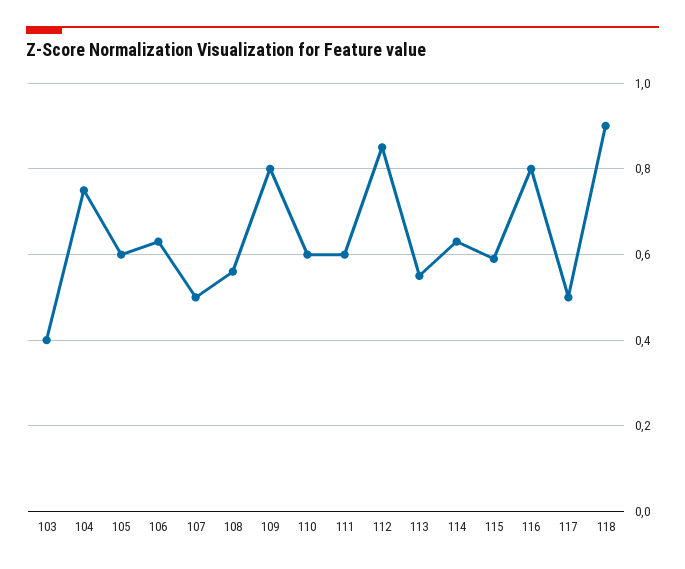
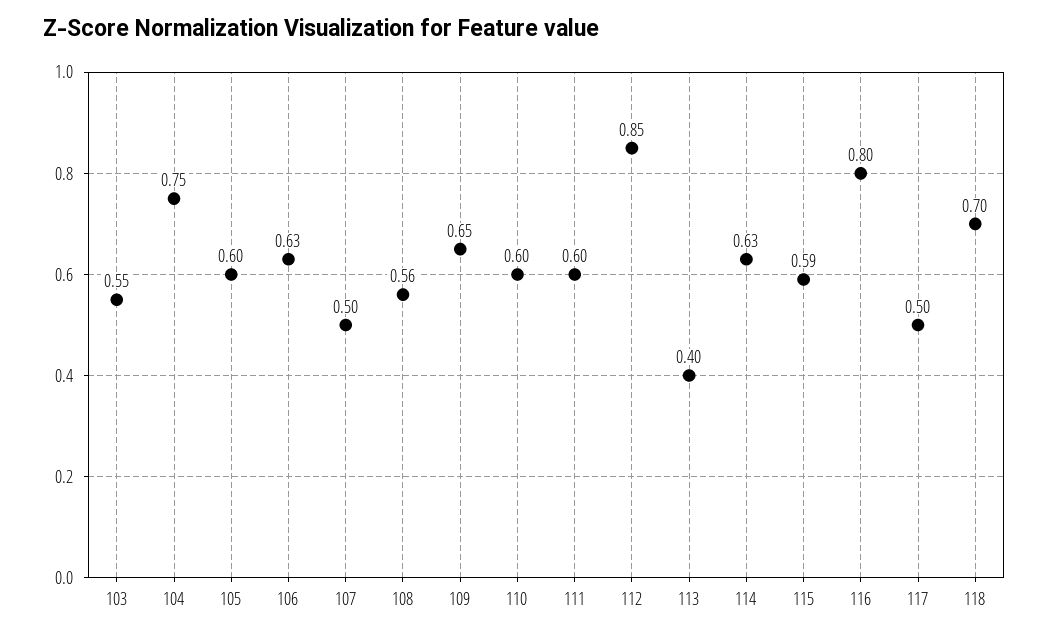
  {
-   "103": 0.4,
+   "103": 0.55,
    "104": 0.75,
    "105": 0.6,
    "106": 0.63,
    "107": 0.5,
    "108": 0.56,
-   "109": 0.8,
+   "109": 0.65,
    "110": 0.6,
    "111": 0.6,
    "112": 0.85,
-   "113": 0.55,
+   "113": 0.4,
    "114": 0.63,
    "115": 0.59,
    "116": 0.8,
    "117": 0.5,
-   "118": 0.9
+   "118": 0.7
  }

